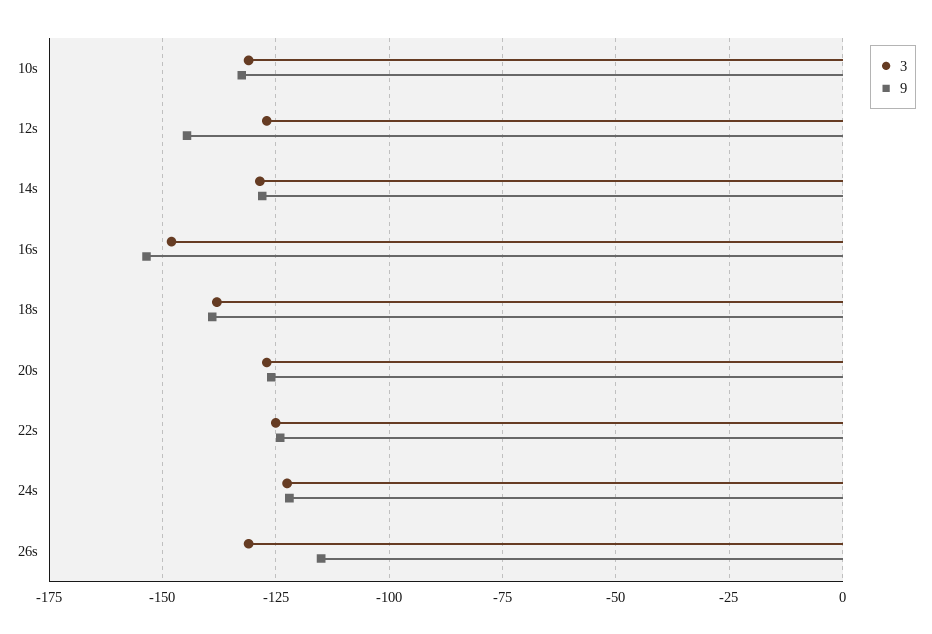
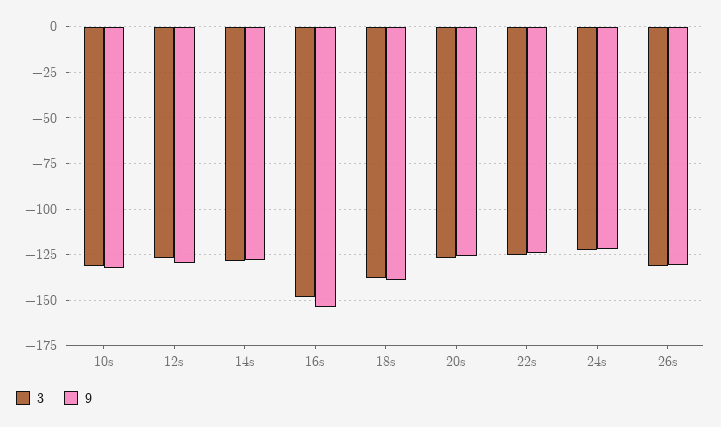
  {
    "3": {
      "10s": -130,
      "12s": -127.5,
      "14s": -127.5,
      "16s": -147.5,
      "18s": -137.5,
      "20s": -127.5,
      "22s": -125,
      "24s": -122.5,
      "26s": -130
    },
    "9": {
      "10s": -132.5,
-     "12s": -145,
+     "12s": -130,
      "14s": -127.5,
      "16s": -152.5,
      "18s": -140,
      "20s": -125,
      "22s": -125,
      "24s": -122.5,
-     "26s": -115
+     "26s": -130
    }
  }

